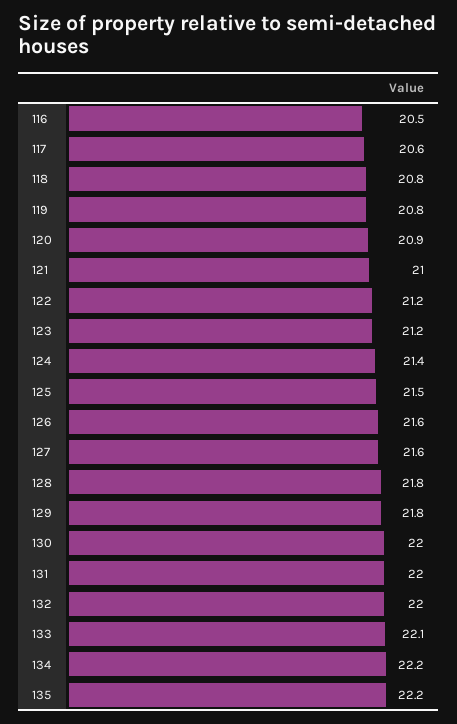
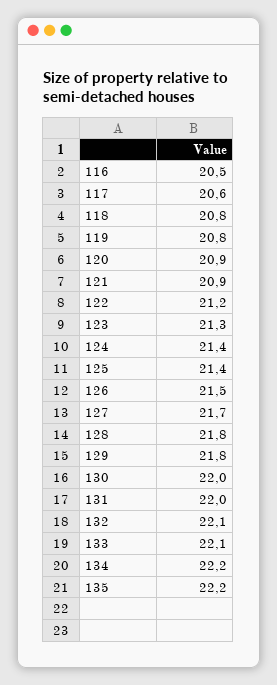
  {
    "116": 20.5,
    "117": 20.6,
    "118": 20.8,
    "119": 20.8,
    "120": 20.9,
-   "121": 21,
+   "121": 20.9,
    "122": 21.2,
-   "123": 21.2,
+   "123": 21.3,
    "124": 21.4,
-   "125": 21.5,
+   "125": 21.4,
-   "126": 21.6,
+   "126": 21.5,
-   "127": 21.6,
+   "127": 21.7,
    "128": 21.8,
    "129": 21.8,
    "130": 22,
    "131": 22,
-   "132": 22,
+   "132": 22.1,
    "133": 22.1,
    "134": 22.2,
    "135": 22.2
  }

